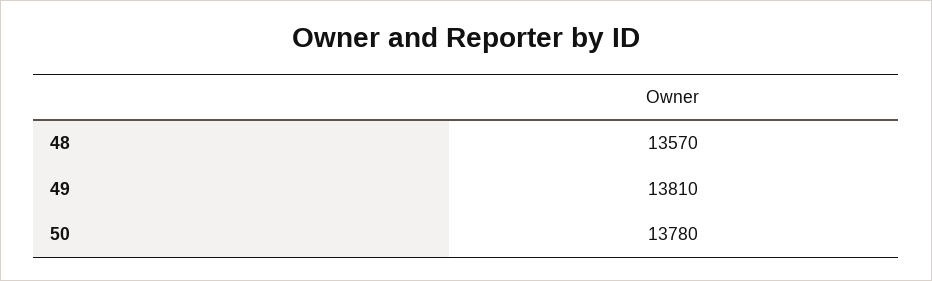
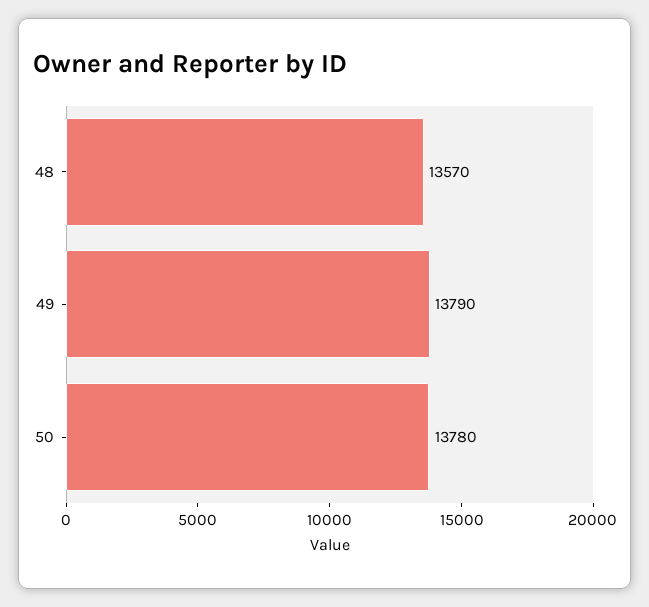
  {
    "48": 13570,
-   "49": 13810,
+   "49": 13790,
    "50": 13780
  }

